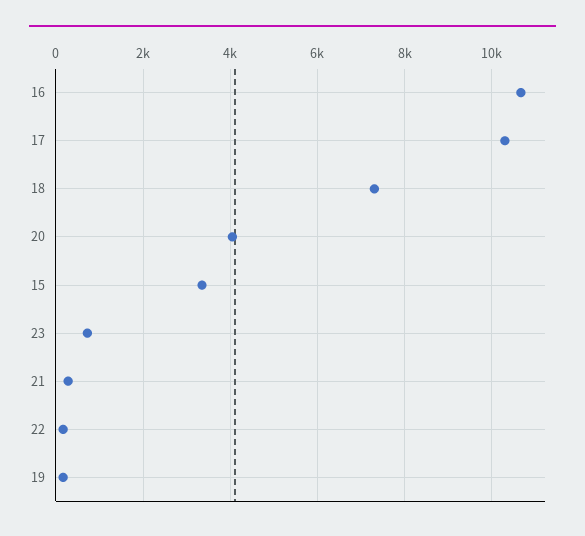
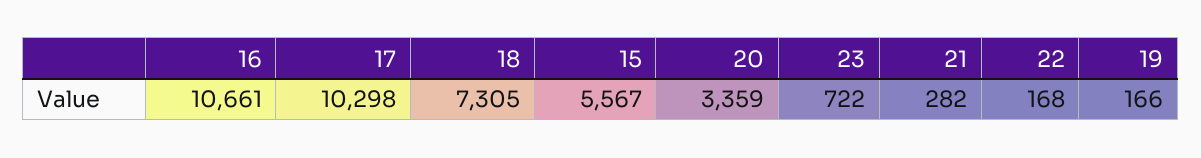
  {
    "16": 10661,
    "17": 10298,
    "18": 7305,
-   "20": 4000,
+   "20": 3359,
-   "15": 3400,
+   "15": 5567,
    "23": 722,
    "21": 282,
    "22": 168,
    "19": 166
  }

